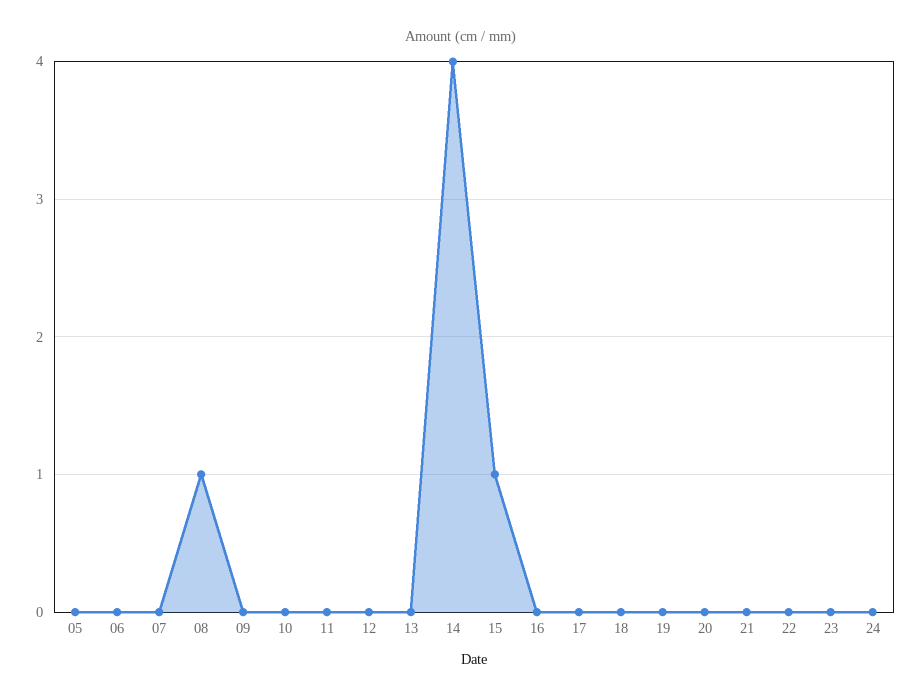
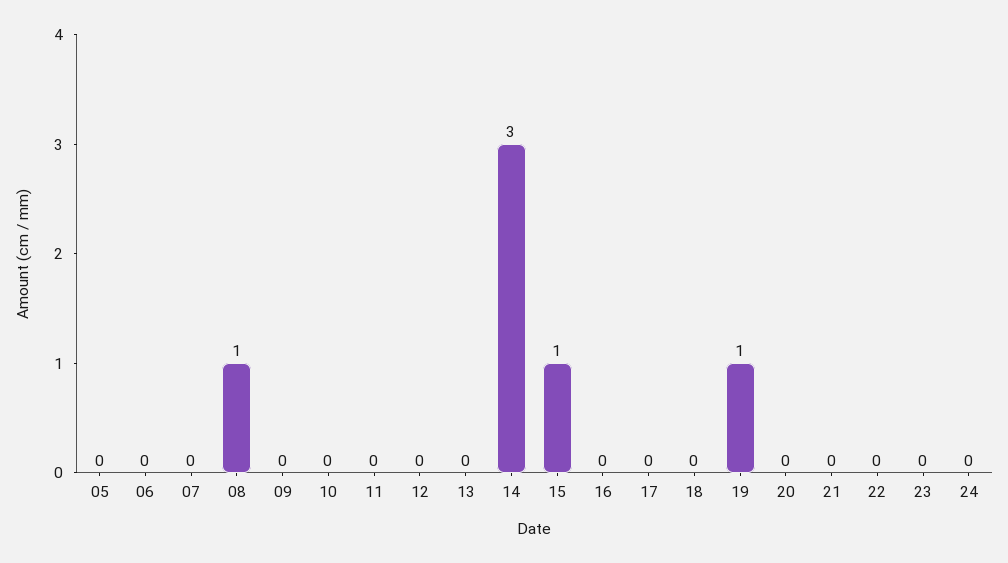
  {
    "05": 0,
    "06": 0,
    "07": 0,
    "08": 1,
    "09": 0,
    "10": 0,
    "11": 0,
    "12": 0,
    "13": 0,
-   "14": 4,
+   "14": 3,
    "15": 1,
    "16": 0,
    "17": 0,
    "18": 0,
-   "19": 0,
+   "19": 1,
    "20": 0,
    "21": 0,
    "22": 0,
    "23": 0,
    "24": 0
  }

